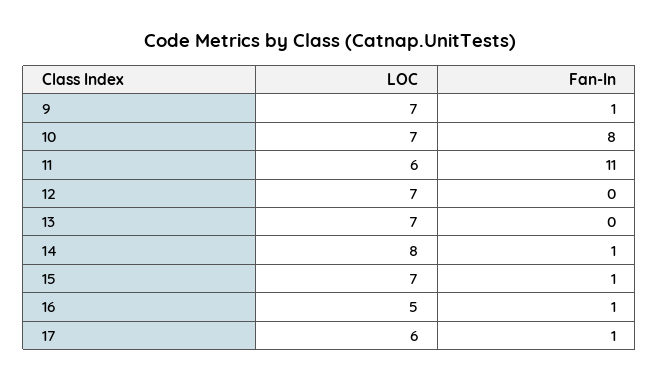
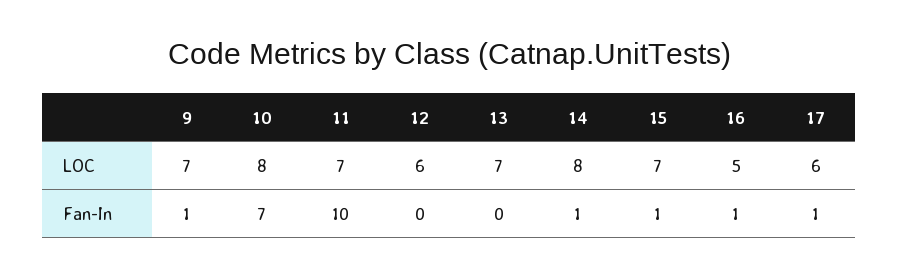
  {
    "LOC": {
      "9": 7,
-     "10": 7,
+     "10": 8,
-     "11": 6,
+     "11": 7,
-     "12": 7,
+     "12": 6,
      "13": 7,
      "14": 8,
      "15": 7,
      "16": 5,
      "17": 6
    },
    "Fan-In": {
      "9": 1,
-     "10": 8,
+     "10": 7,
-     "11": 11,
+     "11": 10,
      "12": 0,
      "13": 0,
      "14": 1,
      "15": 1,
      "16": 1,
      "17": 1
    }
  }

